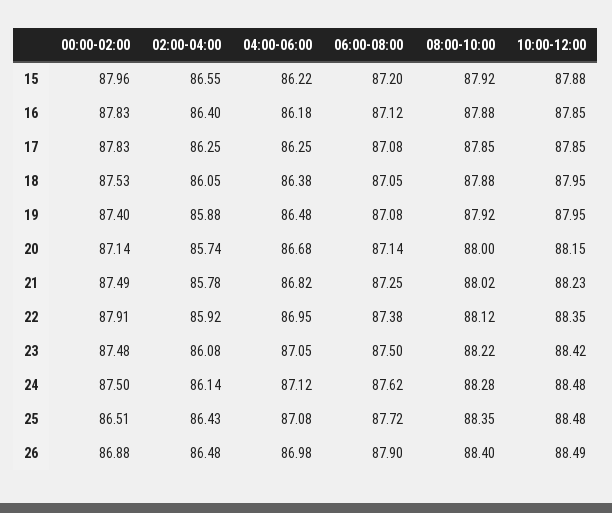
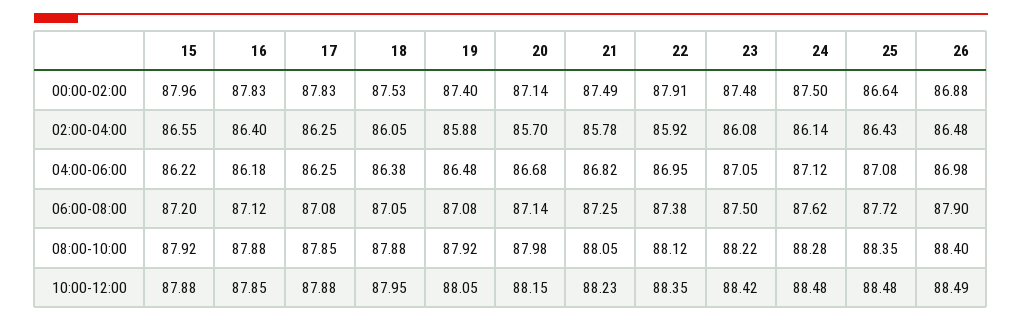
  {
    "00:00-02:00": {
      "15": 87.96,
      "16": 87.83,
      "17": 87.83,
      "18": 87.53,
      "19": 87.4,
      "20": 87.14,
      "21": 87.49,
      "22": 87.91,
      "23": 87.48,
      "24": 87.5,
-     "25": 86.51,
+     "25": 86.64,
      "26": 86.88
    },
    "02:00-04:00": {
      "15": 86.55,
      "16": 86.4,
      "17": 86.25,
      "18": 86.05,
      "19": 85.88,
-     "20": 85.74,
+     "20": 85.7,
      "21": 85.78,
      "22": 85.92,
      "23": 86.08,
      "24": 86.14,
      "25": 86.43,
      "26": 86.48
    },
    "04:00-06:00": {
      "15": 86.22,
      "16": 86.18,
      "17": 86.25,
      "18": 86.38,
      "19": 86.48,
      "20": 86.68,
      "21": 86.82,
      "22": 86.95,
      "23": 87.05,
      "24": 87.12,
      "25": 87.08,
      "26": 86.98
    },
    "06:00-08:00": {
      "15": 87.2,
      "16": 87.12,
      "17": 87.08,
      "18": 87.05,
      "19": 87.08,
      "20": 87.14,
      "21": 87.25,
      "22": 87.38,
      "23": 87.5,
      "24": 87.62,
      "25": 87.72,
      "26": 87.9
    },
    "08:00-10:00": {
      "15": 87.92,
      "16": 87.88,
      "17": 87.85,
      "18": 87.88,
      "19": 87.92,
-     "20": 88,
+     "20": 87.98,
-     "21": 88.02,
+     "21": 88.05,
      "22": 88.12,
      "23": 88.22,
      "24": 88.28,
      "25": 88.35,
      "26": 88.4
    },
    "10:00-12:00": {
      "15": 87.88,
      "16": 87.85,
-     "17": 87.85,
+     "17": 87.88,
      "18": 87.95,
-     "19": 87.95,
+     "19": 88.05,
      "20": 88.15,
      "21": 88.23,
      "22": 88.35,
      "23": 88.42,
      "24": 88.48,
      "25": 88.48,
      "26": 88.49
    }
  }

